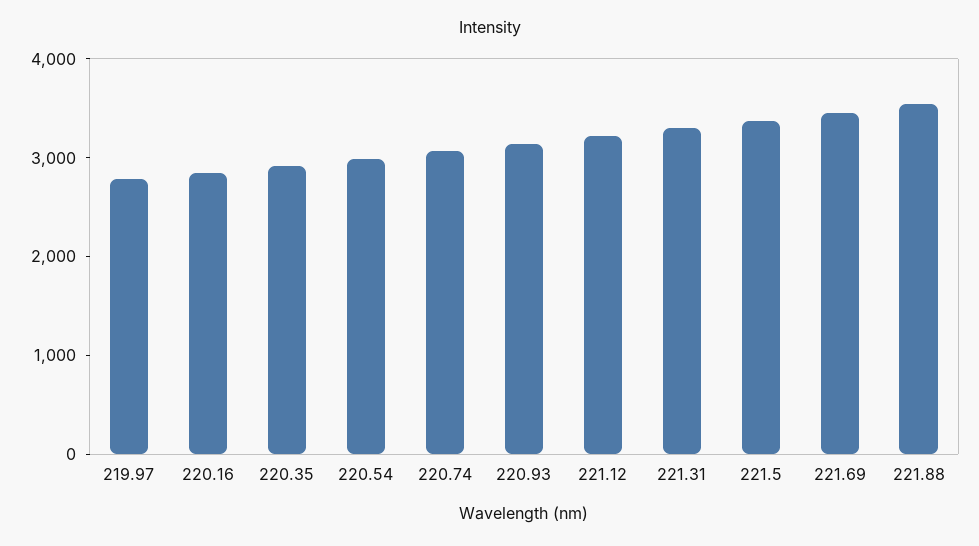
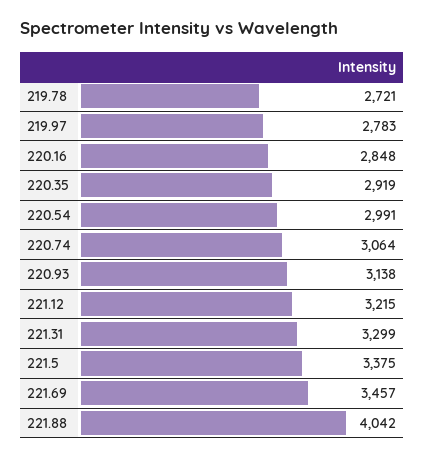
  {
    "219.97": 2783,
    "220.16": 2848,
    "220.35": 2919,
    "220.54": 2991,
    "220.74": 3064,
    "220.93": 3138,
    "221.12": 3215,
    "221.31": 3299,
    "221.5": 3375,
    "221.69": 3457,
-   "221.88": 3600
+   "221.88": 4042,
+   "219.78": 2721
  }

